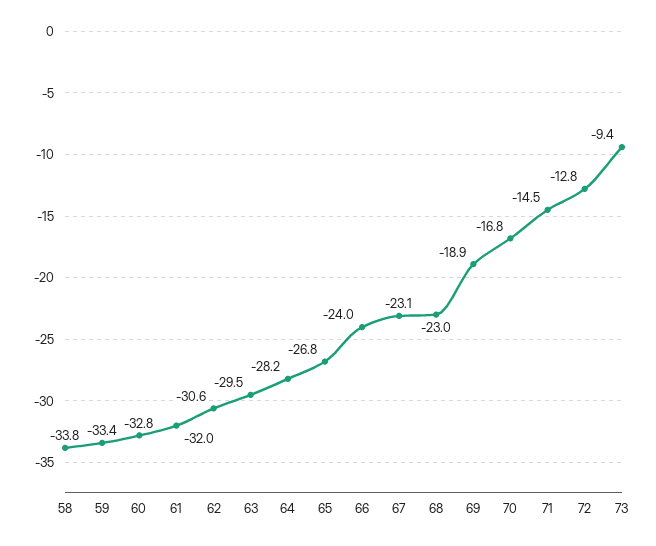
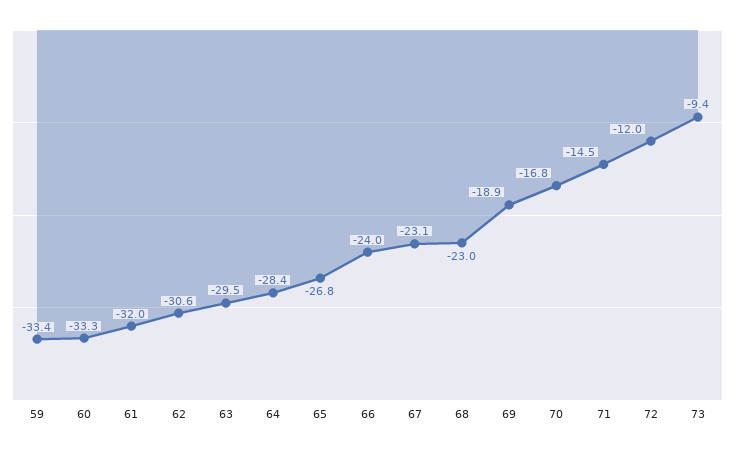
  {
-   "58": -33.8,
    "59": -33.4,
-   "60": -32.8,
+   "60": -33.3,
    "61": -32,
    "62": -30.6,
    "63": -29.5,
-   "64": -28.2,
+   "64": -28.4,
    "65": -26.8,
    "66": -24,
    "67": -23.1,
    "68": -23,
    "69": -18.9,
    "70": -16.8,
    "71": -14.5,
-   "72": -12.8,
+   "72": -12,
    "73": -9.4
  }

